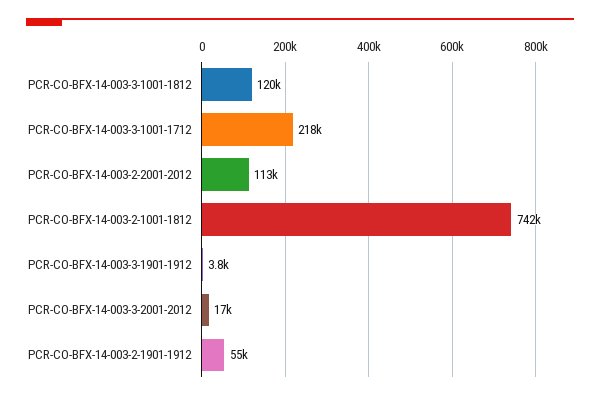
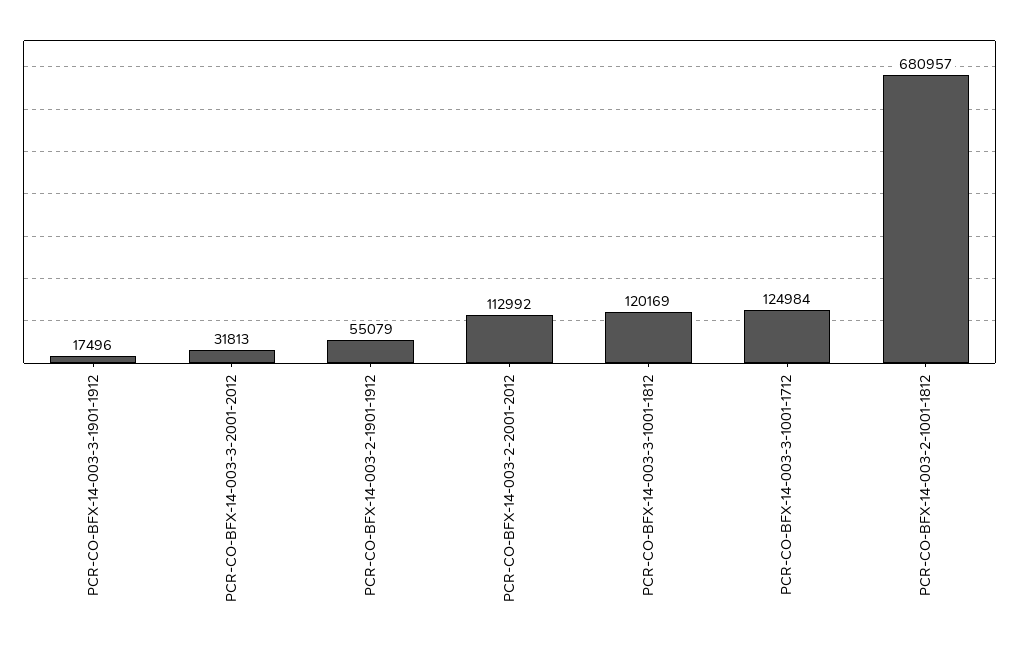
  {
    "PCR-CO-BFX-14-003-3-1001-1812": 120169,
-   "PCR-CO-BFX-14-003-3-1001-1712": 218000,
+   "PCR-CO-BFX-14-003-3-1001-1712": 124984,
    "PCR-CO-BFX-14-003-2-2001-2012": 112992,
-   "PCR-CO-BFX-14-003-2-1001-1812": 742000,
+   "PCR-CO-BFX-14-003-2-1001-1812": 680957,
-   "PCR-CO-BFX-14-003-3-1901-1912": 3800,
+   "PCR-CO-BFX-14-003-3-1901-1912": 17496,
-   "PCR-CO-BFX-14-003-3-2001-2012": 17000,
+   "PCR-CO-BFX-14-003-3-2001-2012": 31813,
    "PCR-CO-BFX-14-003-2-1901-1912": 55079
  }

